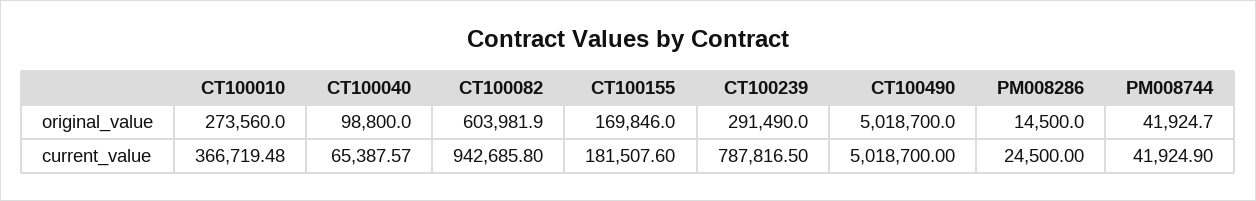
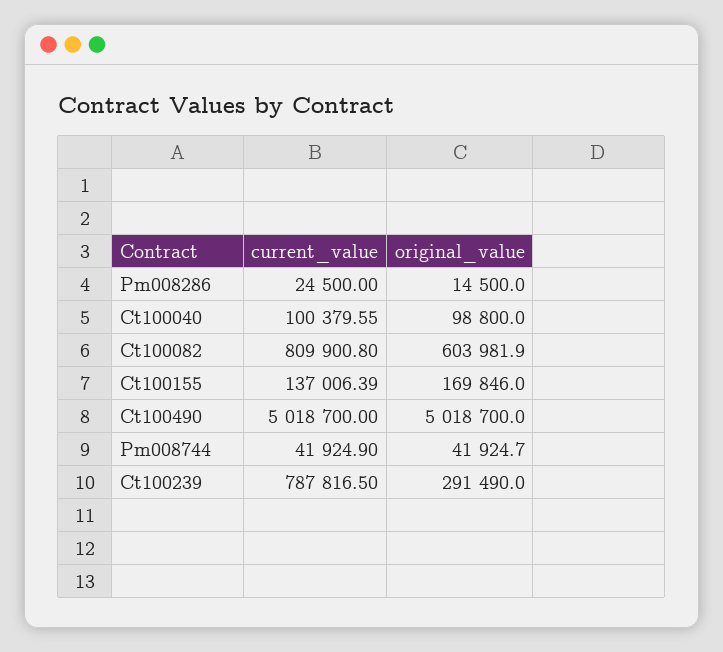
  {
-   "CT100010": {
-     "original_value": 273560,
-     "current_value": 366719.48
-   },
    "CT100040": {
      "original_value": 98800,
-     "current_value": 65387.57
+     "current_value": 100379.55
    },
    "CT100082": {
      "original_value": 603981.9,
-     "current_value": 942685.8
+     "current_value": 809900.8
    },
    "CT100155": {
      "original_value": 169846,
-     "current_value": 181507.6
+     "current_value": 137006.39
    },
    "CT100239": {
      "original_value": 291490,
      "current_value": 787816.5
    },
    "CT100490": {
      "original_value": 5018700,
      "current_value": 5018700
    },
    "PM008286": {
      "original_value": 14500,
      "current_value": 24500
    },
    "PM008744": {
      "original_value": 41924.7,
      "current_value": 41924.9
    }
  }

